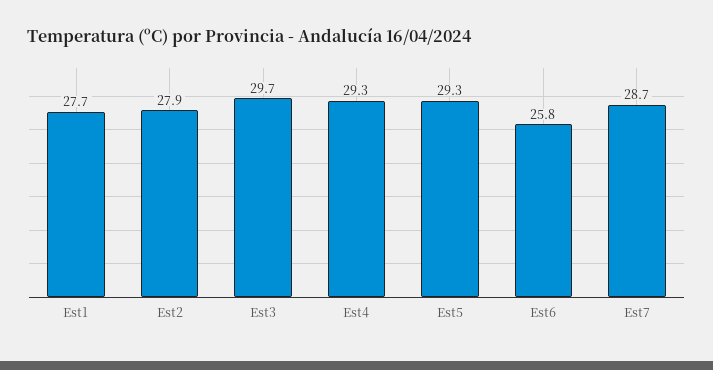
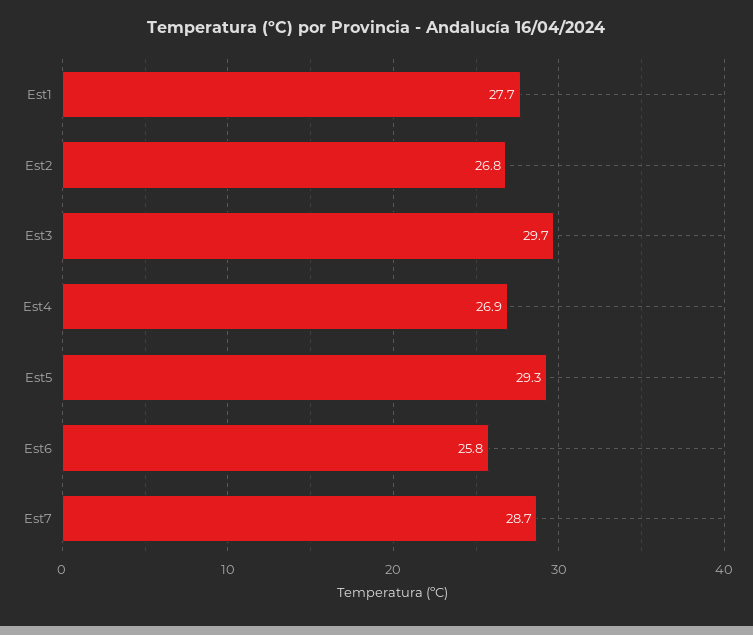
  {
    "Est1": 27.7,
-   "Est2": 27.9,
+   "Est2": 26.8,
    "Est3": 29.7,
-   "Est4": 29.3,
+   "Est4": 26.9,
    "Est5": 29.3,
    "Est6": 25.8,
    "Est7": 28.7
  }

